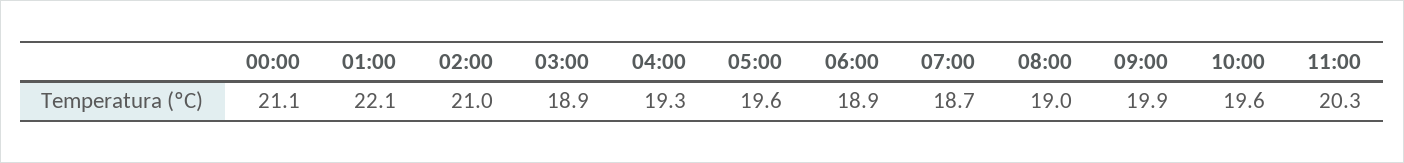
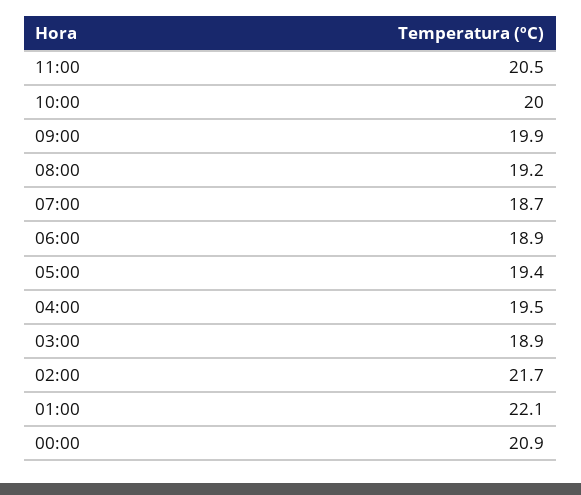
  {
-   "00:00": 21.1,
+   "00:00": 20.9,
    "01:00": 22.1,
-   "02:00": 21,
+   "02:00": 21.7,
    "03:00": 18.9,
-   "04:00": 19.3,
+   "04:00": 19.5,
-   "05:00": 19.6,
+   "05:00": 19.4,
    "06:00": 18.9,
    "07:00": 18.7,
-   "08:00": 19,
+   "08:00": 19.2,
    "09:00": 19.9,
-   "10:00": 19.6,
+   "10:00": 20,
-   "11:00": 20.3
+   "11:00": 20.5
  }

